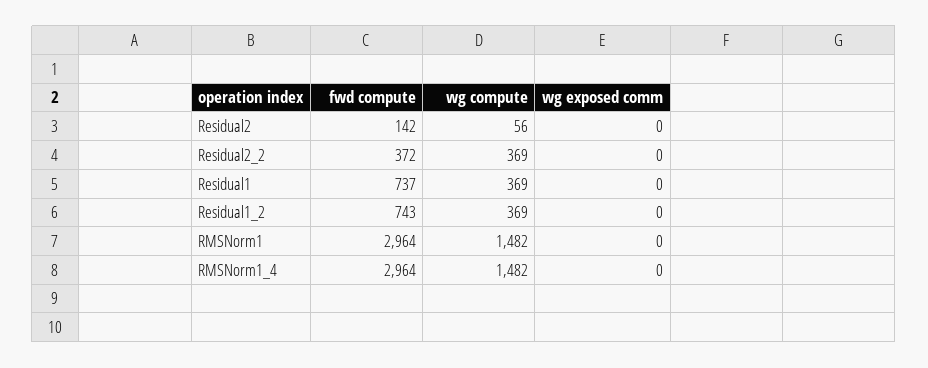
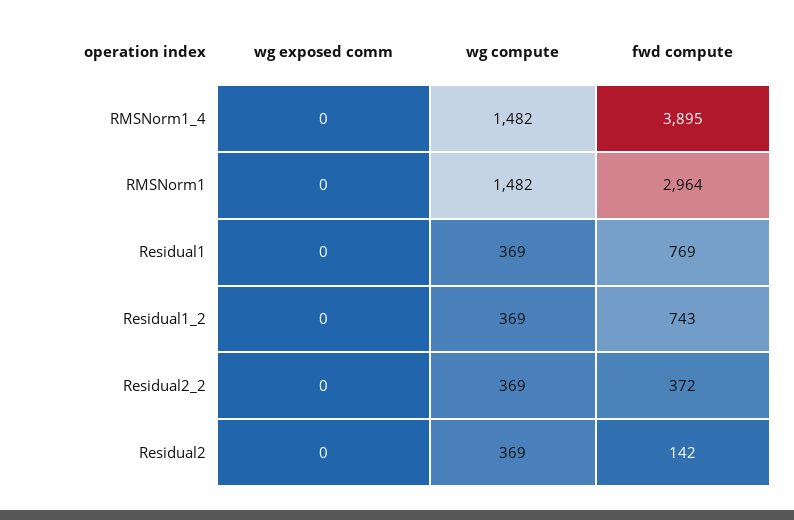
  {
    "fwd compute": {
      "Residual2": 142,
      "Residual2_2": 372,
-     "Residual1": 737,
+     "Residual1": 769,
      "Residual1_2": 743,
      "RMSNorm1": 2964,
-     "RMSNorm1_4": 2964
+     "RMSNorm1_4": 3895
    },
    "wg compute": {
-     "Residual2": 56,
+     "Residual2": 369,
      "Residual2_2": 369,
      "Residual1": 369,
      "Residual1_2": 369,
      "RMSNorm1": 1482,
      "RMSNorm1_4": 1482
    },
    "wg exposed comm": {
      "Residual2": 0,
      "Residual2_2": 0,
      "Residual1": 0,
      "Residual1_2": 0,
      "RMSNorm1": 0,
      "RMSNorm1_4": 0
    }
  }

